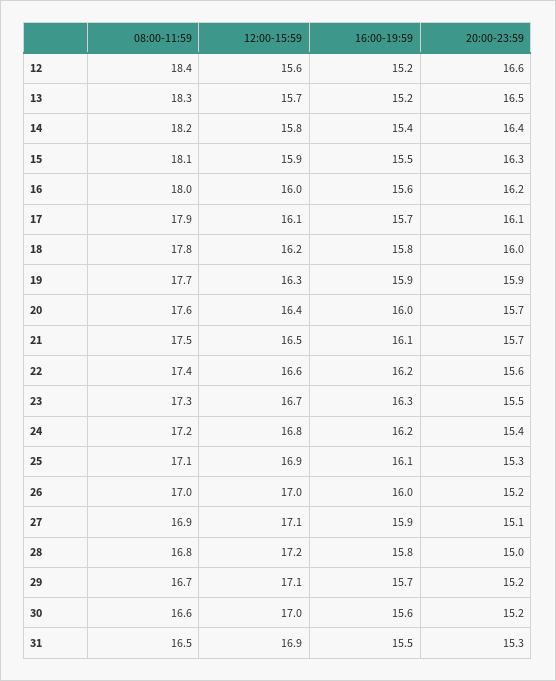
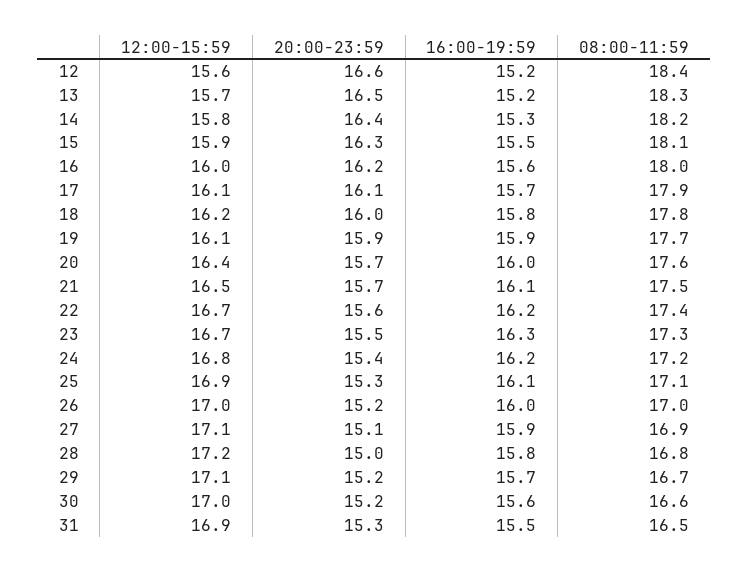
  {
    "08:00-11:59": {
      "12": 18.4,
      "13": 18.3,
      "14": 18.2,
      "15": 18.1,
      "16": 18,
      "17": 17.9,
      "18": 17.8,
      "19": 17.7,
      "20": 17.6,
      "21": 17.5,
      "22": 17.4,
      "23": 17.3,
      "24": 17.2,
      "25": 17.1,
      "26": 17,
      "27": 16.9,
      "28": 16.8,
      "29": 16.7,
      "30": 16.6,
      "31": 16.5
    },
    "12:00-15:59": {
      "12": 15.6,
      "13": 15.7,
      "14": 15.8,
      "15": 15.9,
      "16": 16,
      "17": 16.1,
      "18": 16.2,
-     "19": 16.3,
+     "19": 16.1,
      "20": 16.4,
      "21": 16.5,
-     "22": 16.6,
+     "22": 16.7,
      "23": 16.7,
      "24": 16.8,
      "25": 16.9,
      "26": 17,
      "27": 17.1,
      "28": 17.2,
      "29": 17.1,
      "30": 17,
      "31": 16.9
    },
    "16:00-19:59": {
      "12": 15.2,
      "13": 15.2,
-     "14": 15.4,
+     "14": 15.3,
      "15": 15.5,
      "16": 15.6,
      "17": 15.7,
      "18": 15.8,
      "19": 15.9,
      "20": 16,
      "21": 16.1,
      "22": 16.2,
      "23": 16.3,
      "24": 16.2,
      "25": 16.1,
      "26": 16,
      "27": 15.9,
      "28": 15.8,
      "29": 15.7,
      "30": 15.6,
      "31": 15.5
    },
    "20:00-23:59": {
      "12": 16.6,
      "13": 16.5,
      "14": 16.4,
      "15": 16.3,
      "16": 16.2,
      "17": 16.1,
      "18": 16,
      "19": 15.9,
      "20": 15.7,
      "21": 15.7,
      "22": 15.6,
      "23": 15.5,
      "24": 15.4,
      "25": 15.3,
      "26": 15.2,
      "27": 15.1,
      "28": 15,
      "29": 15.2,
      "30": 15.2,
      "31": 15.3
    }
  }

